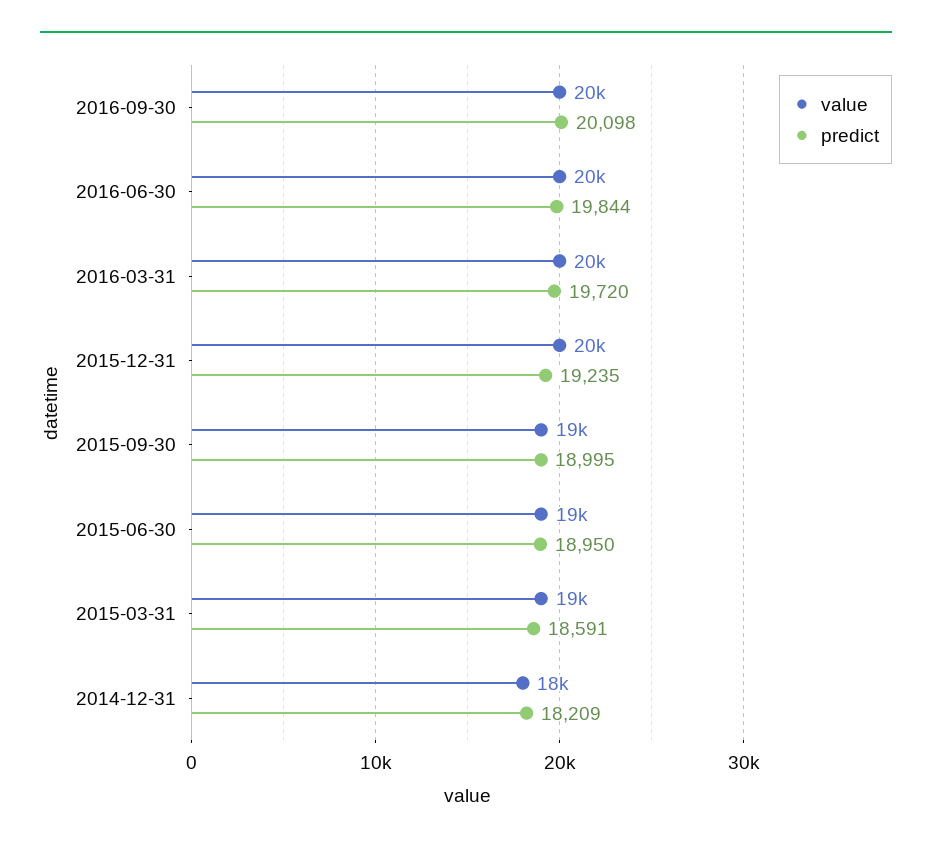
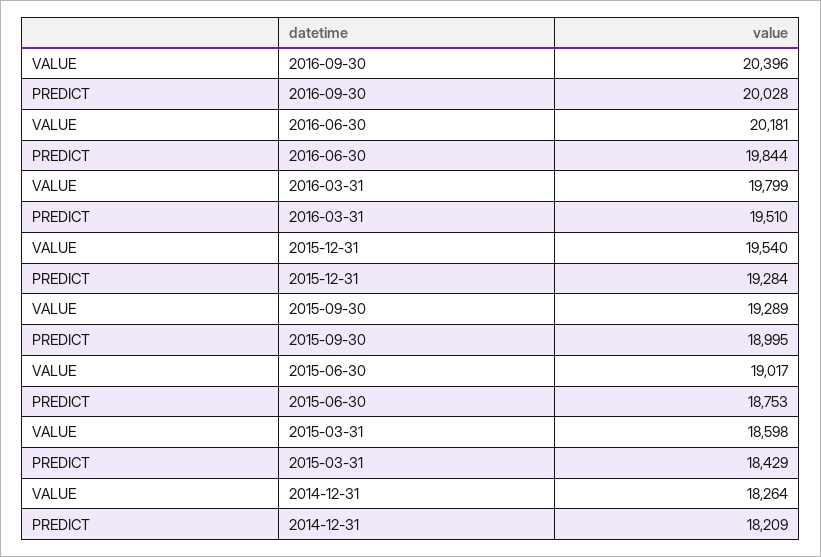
  {
    "value": {
      "2016-09-30": 20396,
      "2016-06-30": 20181,
      "2016-03-31": 19799,
      "2015-12-31": 19540,
      "2015-09-30": 19289,
      "2015-06-30": 19017,
      "2015-03-31": 18598,
      "2014-12-31": 18264
    },
    "predict": {
-     "2016-09-30": 20098,
+     "2016-09-30": 20028,
      "2016-06-30": 19844,
-     "2016-03-31": 19720,
+     "2016-03-31": 19510,
-     "2015-12-31": 19235,
+     "2015-12-31": 19284,
      "2015-09-30": 18995,
-     "2015-06-30": 18950,
+     "2015-06-30": 18753,
-     "2015-03-31": 18591,
+     "2015-03-31": 18429,
      "2014-12-31": 18209
    }
  }

